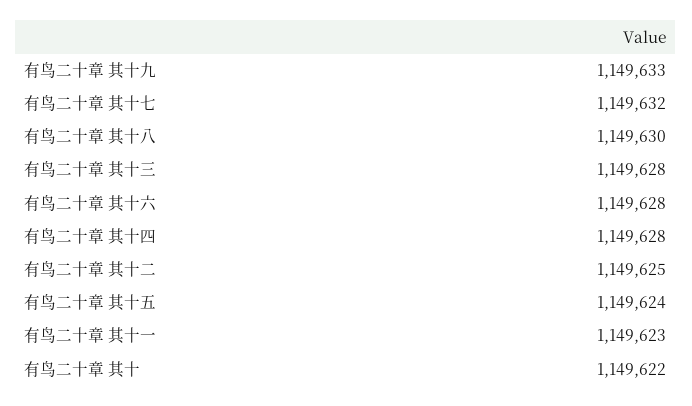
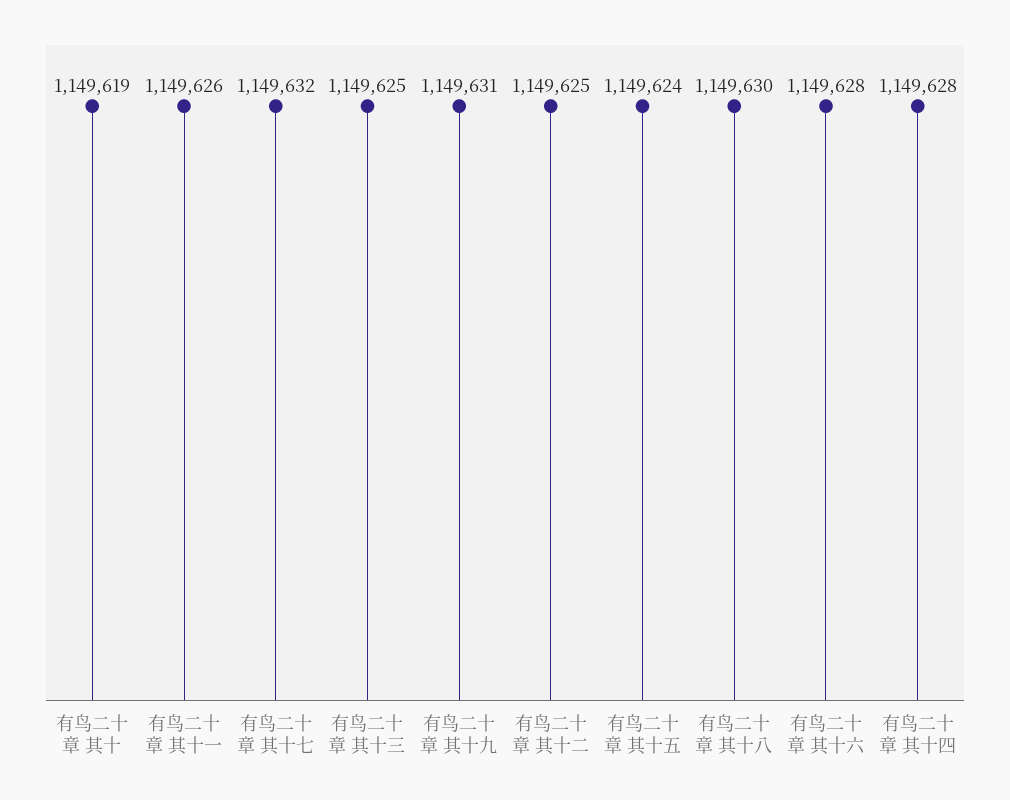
  {
-   "有鸟二十章 其十九": 1149633,
+   "有鸟二十章 其十九": 1149631,
    "有鸟二十章 其十七": 1149632,
    "有鸟二十章 其十八": 1149630,
-   "有鸟二十章 其十三": 1149628,
+   "有鸟二十章 其十三": 1149625,
    "有鸟二十章 其十六": 1149628,
    "有鸟二十章 其十四": 1149628,
    "有鸟二十章 其十二": 1149625,
    "有鸟二十章 其十五": 1149624,
-   "有鸟二十章 其十一": 1149623,
+   "有鸟二十章 其十一": 1149626,
-   "有鸟二十章 其十": 1149622
+   "有鸟二十章 其十": 1149619
  }

